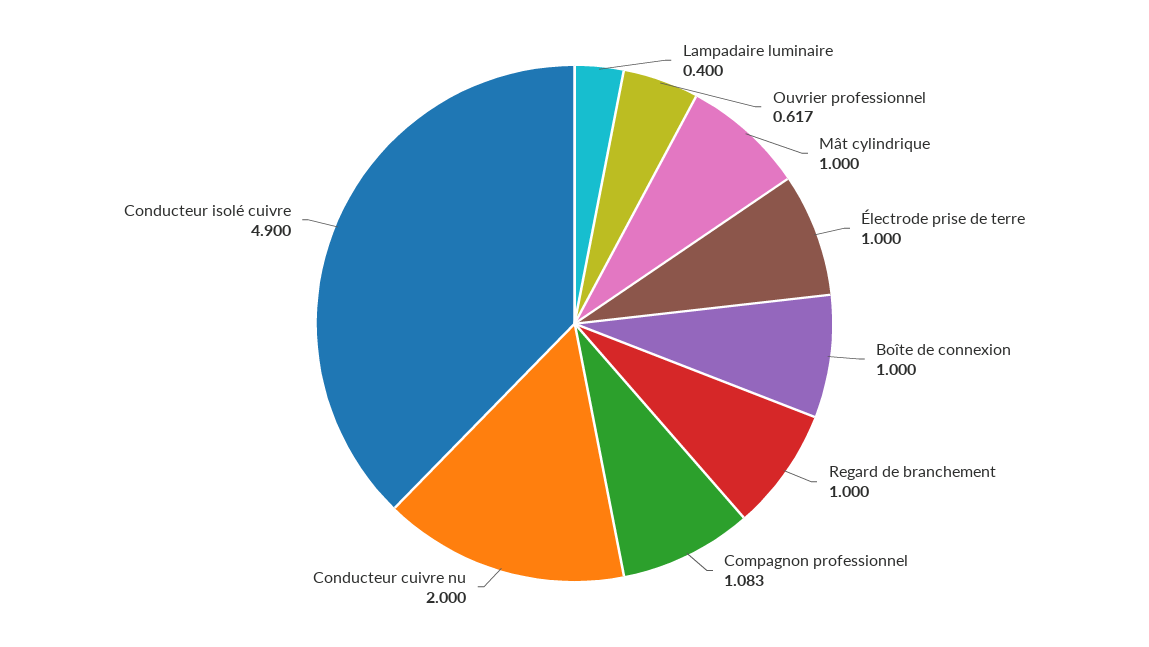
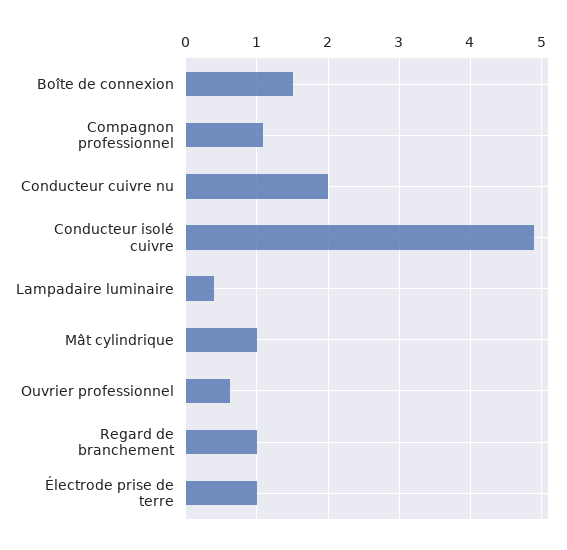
  {
    "Lampadaire luminaire": 0.4,
    "Ouvrier professionnel": 0.617,
    "Mât cylindrique": 1,
    "Électrode prise de terre": 1,
-   "Boîte de connexion": 1,
+   "Boîte de connexion": 1.5,
    "Regard de branchement": 1,
    "Compagnon professionnel": 1.083,
    "Conducteur cuivre nu": 2,
    "Conducteur isolé cuivre": 4.9
  }

